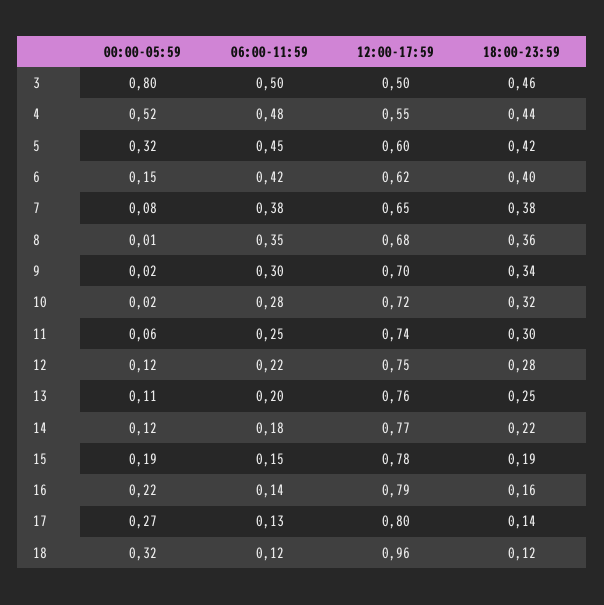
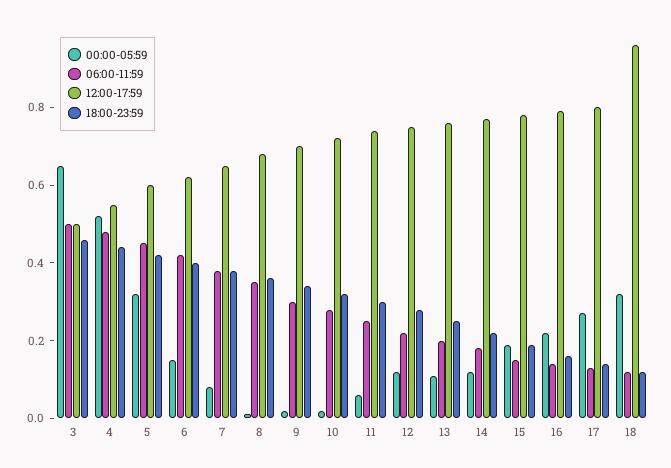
  {
    "00:00-05:59": {
-     "3": 0.8,
+     "3": 0.65,
      "4": 0.52,
      "5": 0.32,
      "6": 0.15,
      "7": 0.08,
      "8": 0.01,
      "9": 0.02,
      "10": 0.02,
      "11": 0.06,
      "12": 0.12,
      "13": 0.11,
      "14": 0.12,
      "15": 0.19,
      "16": 0.22,
      "17": 0.27,
      "18": 0.32
    },
    "06:00-11:59": {
      "3": 0.5,
      "4": 0.48,
      "5": 0.45,
      "6": 0.42,
      "7": 0.38,
      "8": 0.35,
      "9": 0.3,
      "10": 0.28,
      "11": 0.25,
      "12": 0.22,
      "13": 0.2,
      "14": 0.18,
      "15": 0.15,
      "16": 0.14,
      "17": 0.13,
      "18": 0.12
    },
    "12:00-17:59": {
      "3": 0.5,
      "4": 0.55,
      "5": 0.6,
      "6": 0.62,
      "7": 0.65,
      "8": 0.68,
      "9": 0.7,
      "10": 0.72,
      "11": 0.74,
      "12": 0.75,
      "13": 0.76,
      "14": 0.77,
      "15": 0.78,
      "16": 0.79,
      "17": 0.8,
      "18": 0.96
    },
    "18:00-23:59": {
      "3": 0.46,
      "4": 0.44,
      "5": 0.42,
      "6": 0.4,
      "7": 0.38,
      "8": 0.36,
      "9": 0.34,
      "10": 0.32,
      "11": 0.3,
      "12": 0.28,
      "13": 0.25,
      "14": 0.22,
      "15": 0.19,
      "16": 0.16,
      "17": 0.14,
      "18": 0.12
    }
  }

